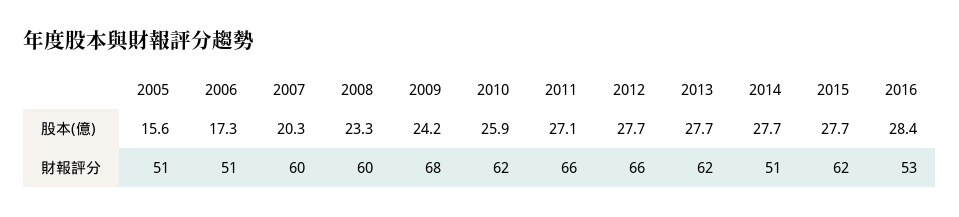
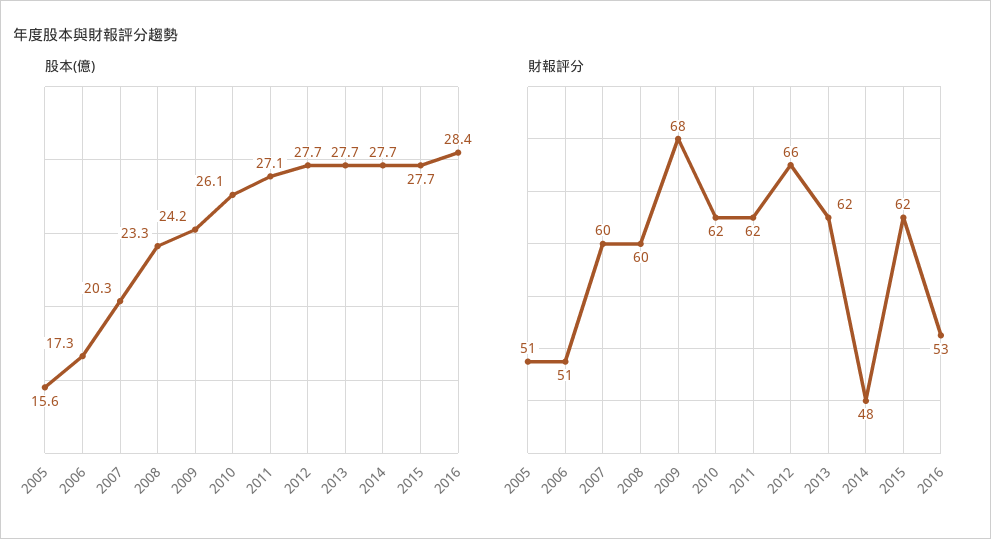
  {
    "股本(億)": {
      "2005": 15.6,
      "2006": 17.3,
      "2007": 20.3,
      "2008": 23.3,
      "2009": 24.2,
-     "2010": 25.9,
+     "2010": 26.1,
      "2011": 27.1,
      "2012": 27.7,
      "2013": 27.7,
      "2014": 27.7,
      "2015": 27.7,
      "2016": 28.4
    },
    "財報評分": {
      "2005": 51,
      "2006": 51,
      "2007": 60,
      "2008": 60,
      "2009": 68,
      "2010": 62,
-     "2011": 66,
+     "2011": 62,
      "2012": 66,
      "2013": 62,
-     "2014": 51,
+     "2014": 48,
      "2015": 62,
      "2016": 53
    }
  }

